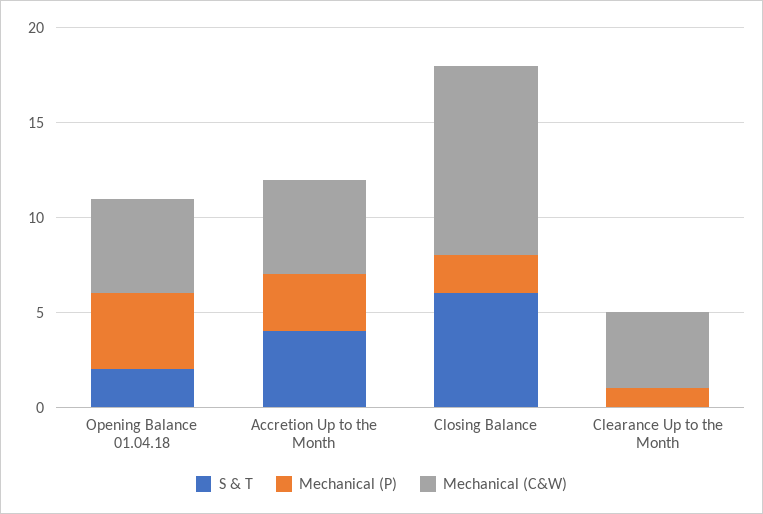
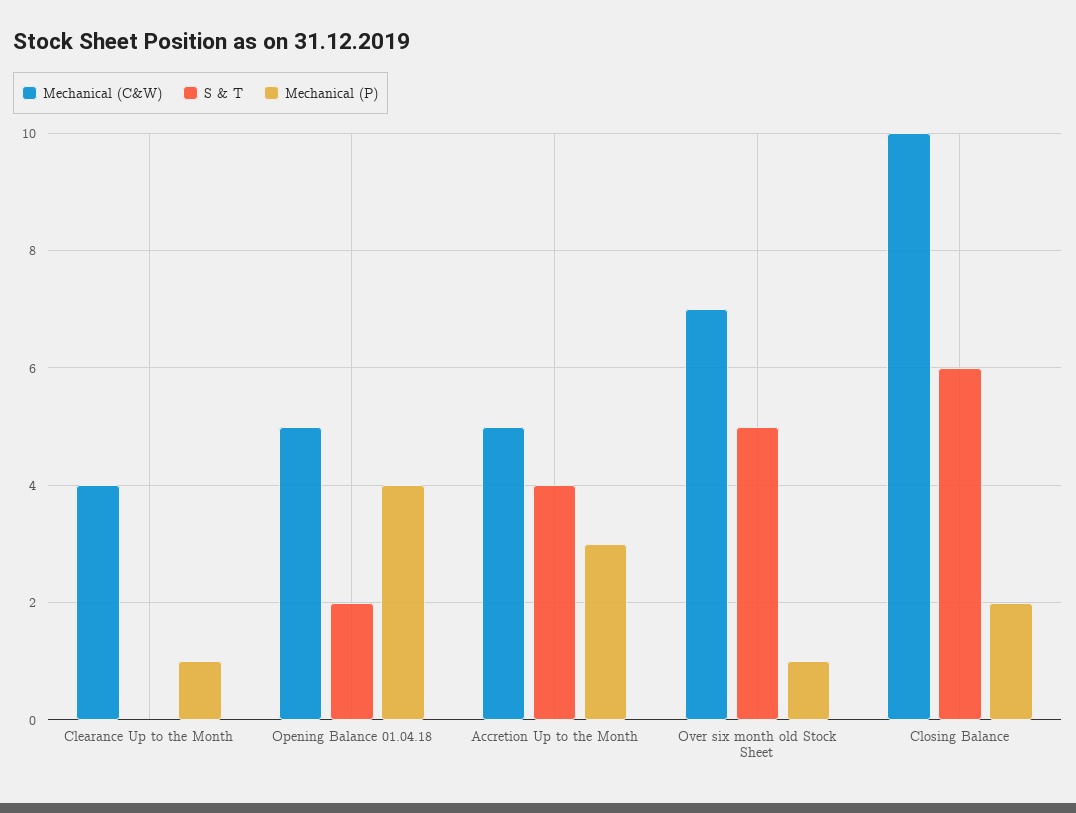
  {
    "S & T": {
      "Opening Balance 01.04.18": 2,
      "Accretion Up to the Month": 4,
      "Closing Balance": 6,
-     "Clearance Up to the Month": 0
+     "Clearance Up to the Month": 0,
+     "Over six month old Stock Sheet": 5
    },
    "Mechanical (P)": {
      "Opening Balance 01.04.18": 4,
      "Accretion Up to the Month": 3,
      "Closing Balance": 2,
-     "Clearance Up to the Month": 1
+     "Clearance Up to the Month": 1,
+     "Over six month old Stock Sheet": 1
    },
    "Mechanical (C&W)": {
      "Opening Balance 01.04.18": 5,
      "Accretion Up to the Month": 5,
      "Closing Balance": 10,
-     "Clearance Up to the Month": 4
+     "Clearance Up to the Month": 4,
+     "Over six month old Stock Sheet": 7
    }
  }

